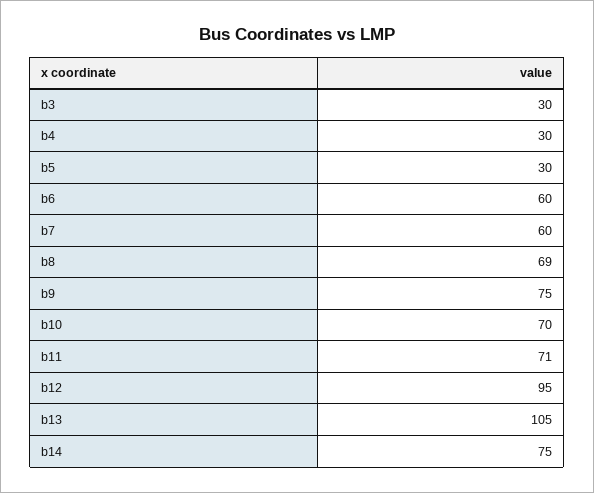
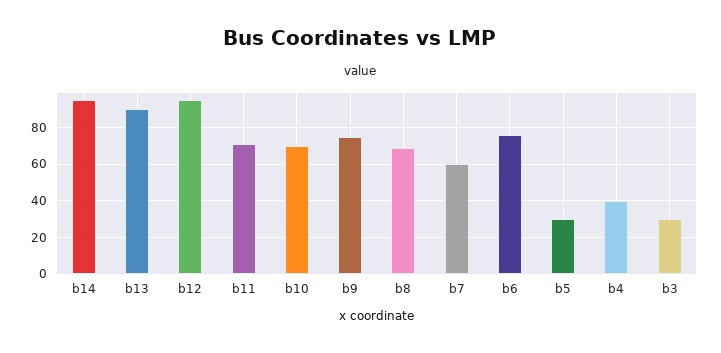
  {
    "b3": 30,
-   "b4": 30,
+   "b4": 40,
    "b5": 30,
-   "b6": 60,
+   "b6": 75,
    "b7": 60,
    "b8": 69,
    "b9": 75,
    "b10": 70,
    "b11": 71,
    "b12": 95,
-   "b13": 105,
+   "b13": 90,
-   "b14": 75
+   "b14": 95
  }

